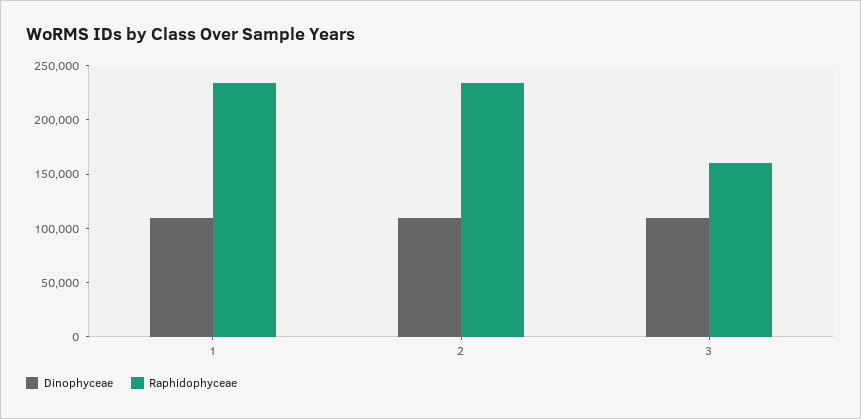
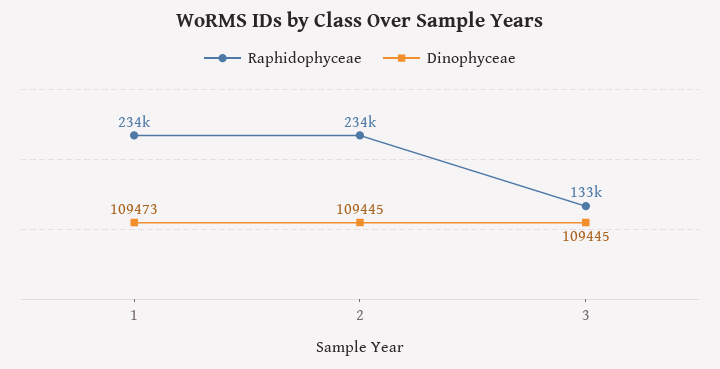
  {
    "Dinophyceae": {
      "1": 109473,
      "2": 109445,
      "3": 109445
    },
    "Raphidophyceae": {
      "1": 234000,
      "2": 234000,
-     "3": 160000
+     "3": 133000
    }
  }

